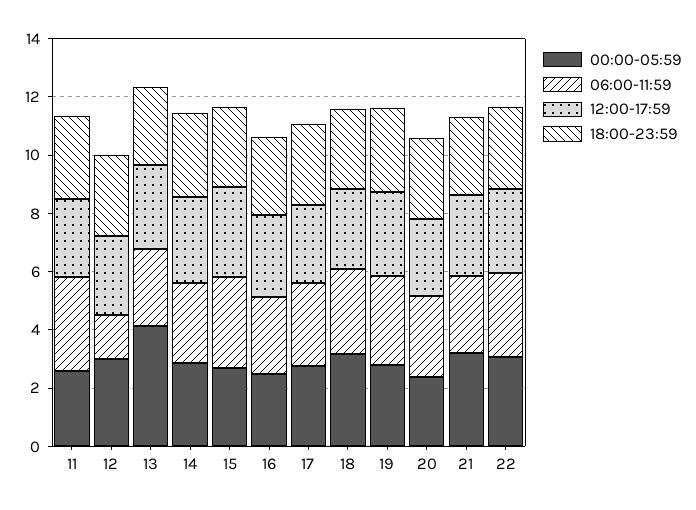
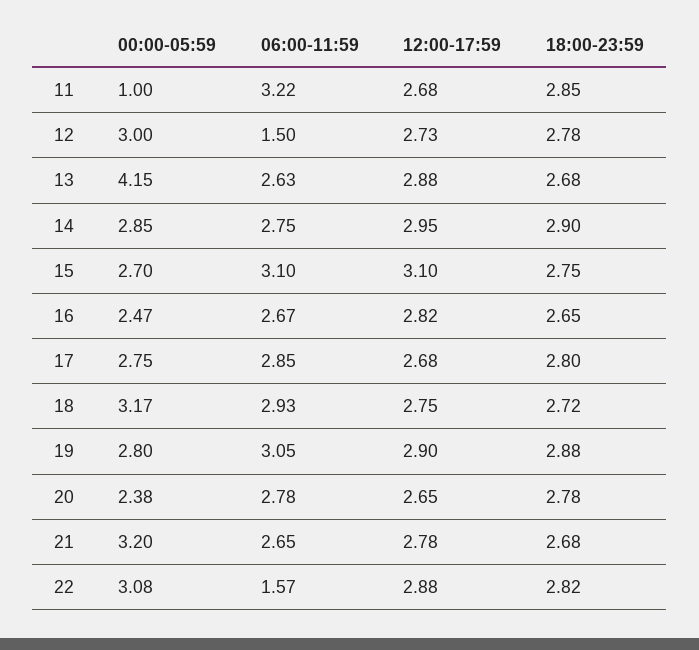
  {
    "00:00-05:59": {
-     "11": 2.5,
+     "11": 1,
      "12": 3,
      "13": 4.15,
      "14": 2.85,
      "15": 2.7,
      "16": 2.47,
      "17": 2.75,
      "18": 3.17,
      "19": 2.8,
      "20": 2.38,
      "21": 3.2,
      "22": 3.08
    },
    "06:00-11:59": {
      "11": 3.22,
      "12": 1.5,
      "13": 2.63,
      "14": 2.75,
      "15": 3.1,
      "16": 2.67,
      "17": 2.85,
      "18": 2.93,
      "19": 3.05,
      "20": 2.78,
      "21": 2.65,
-     "22": 3
+     "22": 1.57
    },
    "12:00-17:59": {
      "11": 2.68,
      "12": 2.73,
      "13": 2.88,
      "14": 2.95,
      "15": 3.1,
      "16": 2.82,
      "17": 2.68,
      "18": 2.75,
      "19": 2.9,
      "20": 2.65,
      "21": 2.78,
      "22": 2.88
    },
    "18:00-23:59": {
      "11": 2.85,
      "12": 2.78,
      "13": 2.68,
      "14": 2.9,
      "15": 2.75,
      "16": 2.65,
      "17": 2.8,
      "18": 2.72,
      "19": 2.88,
      "20": 2.78,
      "21": 2.68,
      "22": 2.82
    }
  }

